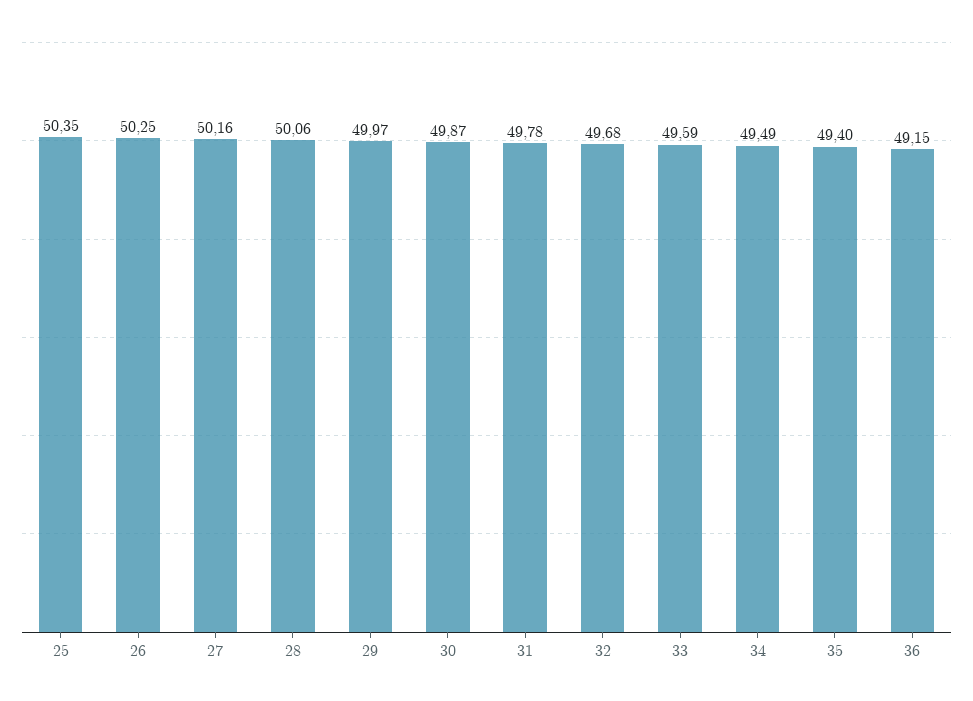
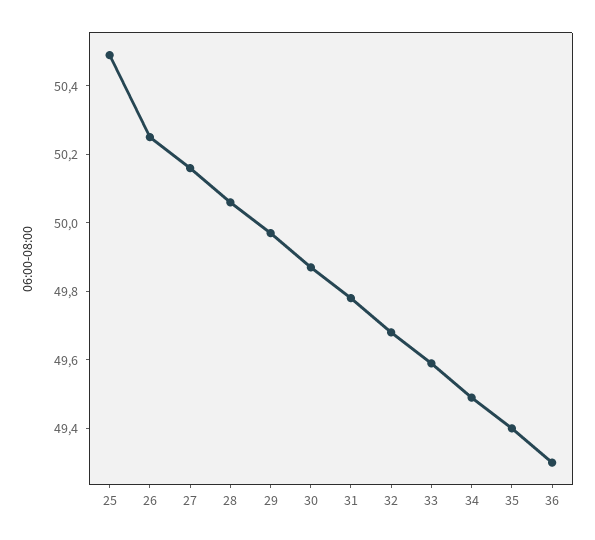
  {
-   "25": 50.35,
+   "25": 50.5,
    "26": 50.25,
    "27": 50.16,
    "28": 50.06,
    "29": 49.97,
    "30": 49.87,
    "31": 49.78,
    "32": 49.68,
    "33": 49.59,
    "34": 49.49,
    "35": 49.4,
-   "36": 49.15
+   "36": 49.3
  }

